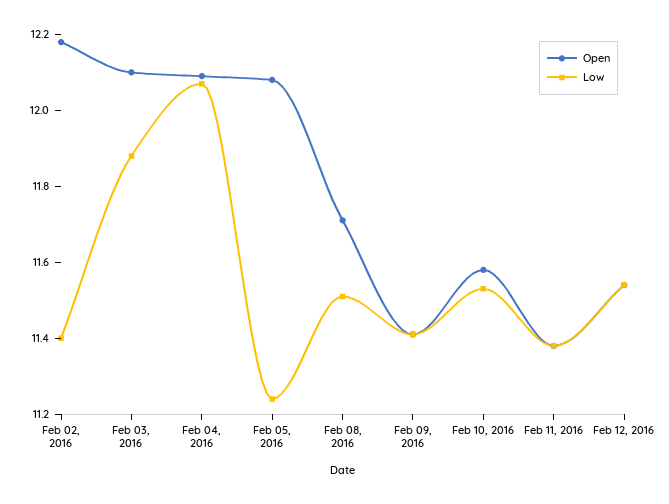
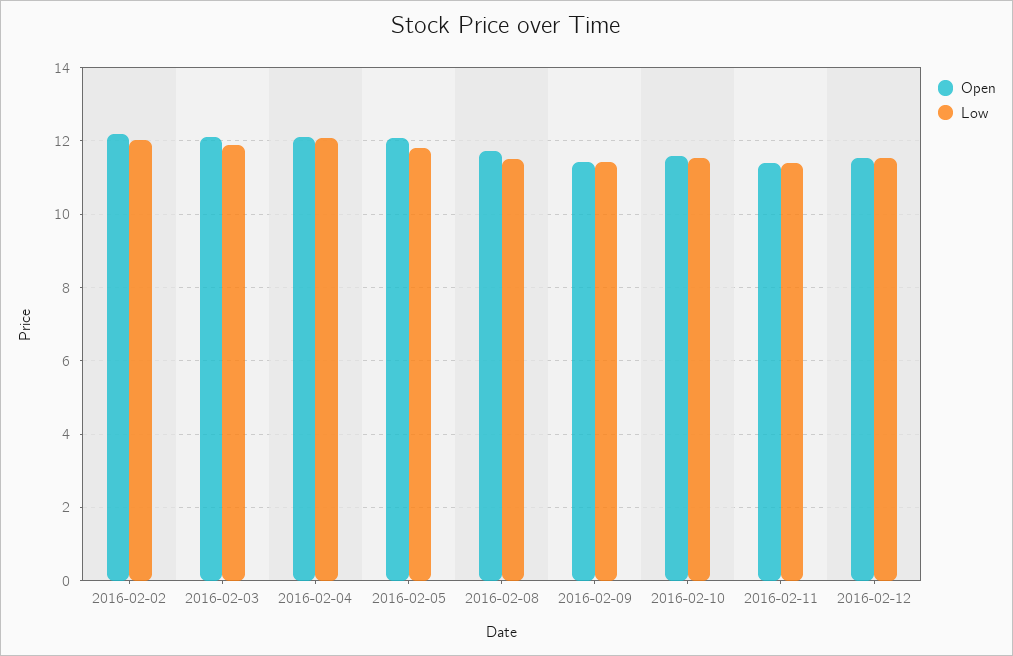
  {
    "Open": {
      "Feb 02, 2016": 12.2,
      "Feb 03, 2016": 12.1,
      "Feb 04, 2016": 12.1,
      "Feb 05, 2016": 12.1,
      "Feb 08, 2016": 11.7,
      "Feb 09, 2016": 11.4,
      "Feb 10, 2016": 11.6,
      "Feb 11, 2016": 11.4,
      "Feb 12, 2016": 11.55
    },
    "Low": {
-     "Feb 02, 2016": 11.4,
+     "Feb 02, 2016": 12,
      "Feb 03, 2016": 11.9,
      "Feb 04, 2016": 12.05,
-     "Feb 05, 2016": 11.25,
+     "Feb 05, 2016": 11.8,
      "Feb 08, 2016": 11.5,
      "Feb 09, 2016": 11.4,
      "Feb 10, 2016": 11.55,
      "Feb 11, 2016": 11.4,
      "Feb 12, 2016": 11.55
    }
  }

